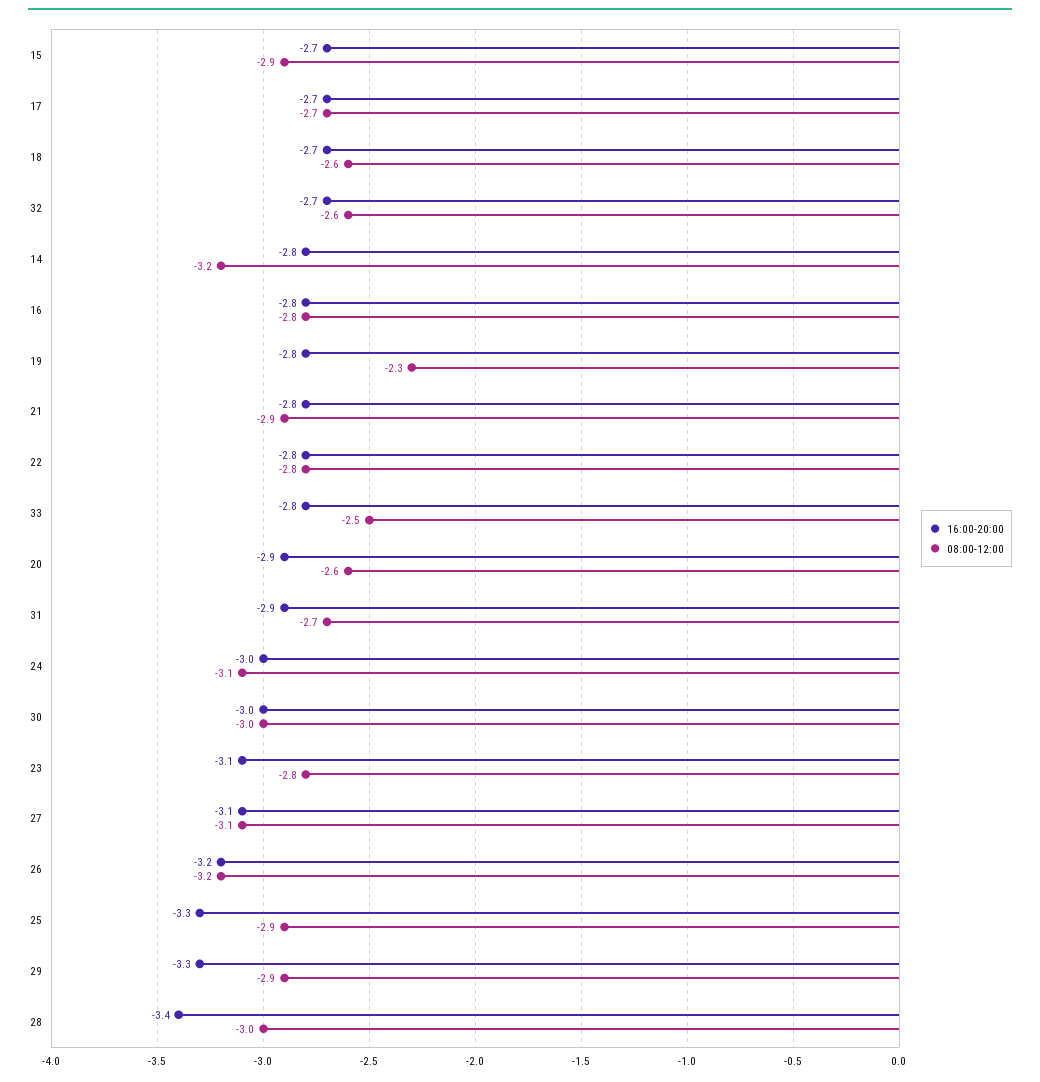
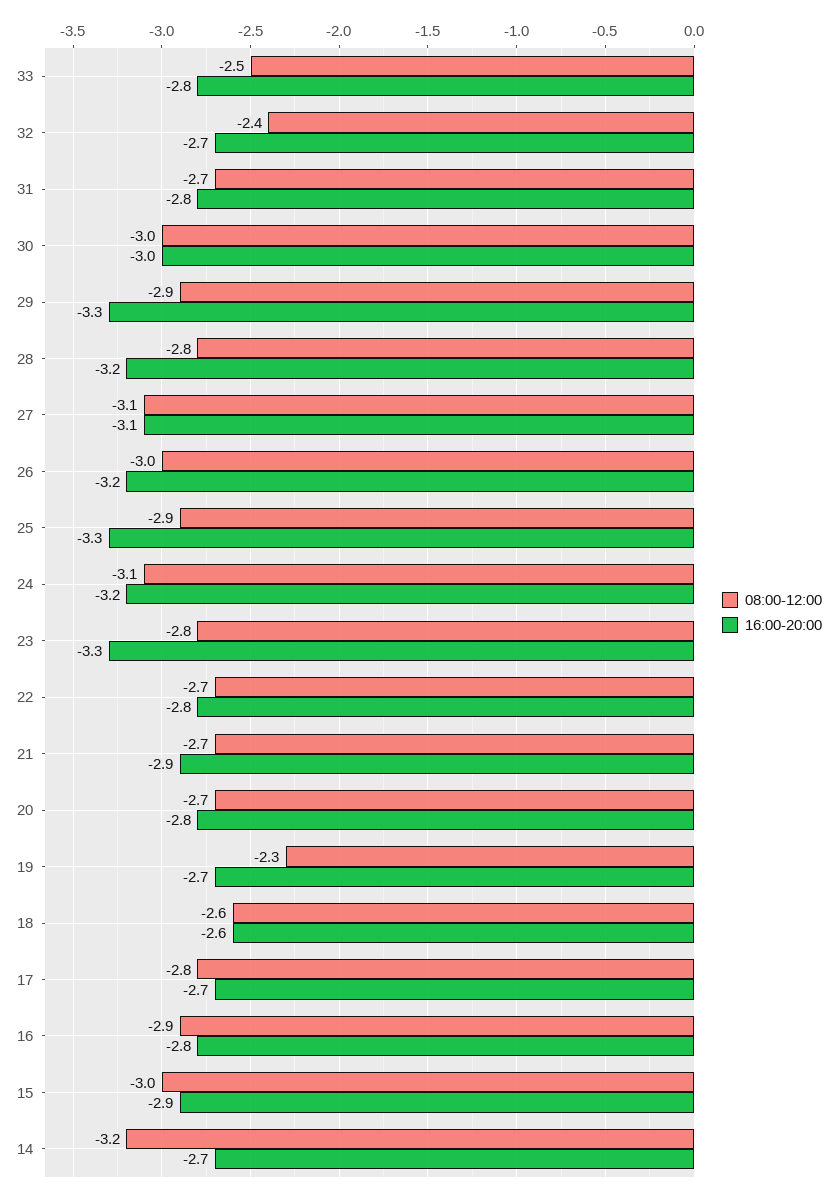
  {
    "16:00-20:00": {
-     "15": -2.7,
+     "15": -2.9,
      "17": -2.7,
-     "18": -2.7,
+     "18": -2.6,
      "32": -2.7,
-     "14": -2.8,
+     "14": -2.7,
      "16": -2.8,
-     "19": -2.8,
+     "19": -2.7,
-     "21": -2.8,
+     "21": -2.9,
      "22": -2.8,
      "33": -2.8,
-     "20": -2.9,
+     "20": -2.8,
-     "31": -2.9,
+     "31": -2.8,
-     "24": -3,
+     "24": -3.2,
      "30": -3,
-     "23": -3.1,
+     "23": -3.3,
      "27": -3.1,
      "26": -3.2,
      "25": -3.3,
      "29": -3.3,
-     "28": -3.4
+     "28": -3.2
    },
    "08:00-12:00": {
-     "15": -2.9,
+     "15": -3,
-     "17": -2.7,
+     "17": -2.8,
      "18": -2.6,
-     "32": -2.6,
+     "32": -2.4,
      "14": -3.2,
-     "16": -2.8,
+     "16": -2.9,
      "19": -2.3,
-     "21": -2.9,
+     "21": -2.7,
-     "22": -2.8,
+     "22": -2.7,
      "33": -2.5,
-     "20": -2.6,
+     "20": -2.7,
      "31": -2.7,
      "24": -3.1,
      "30": -3,
      "23": -2.8,
      "27": -3.1,
-     "26": -3.2,
+     "26": -3,
      "25": -2.9,
      "29": -2.9,
-     "28": -3
+     "28": -2.8
    }
  }

